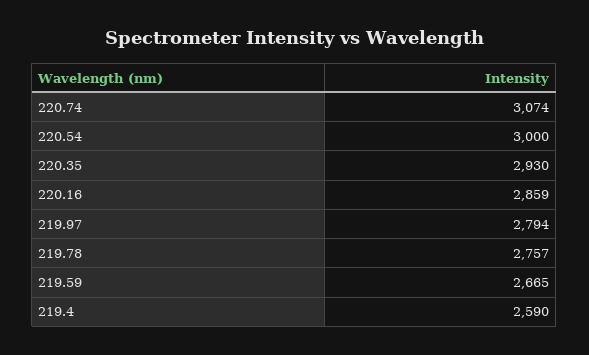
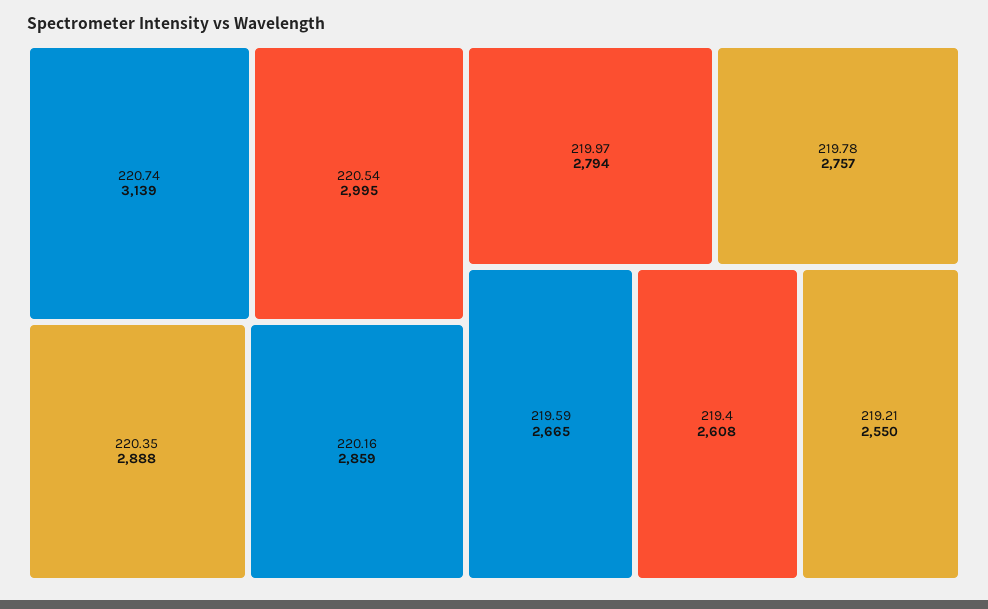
  {
-   "220.74": 3074,
+   "220.74": 3139,
-   "220.54": 3000,
+   "220.54": 2995,
-   "220.35": 2930,
+   "220.35": 2888,
    "220.16": 2859,
    "219.97": 2794,
    "219.78": 2757,
    "219.59": 2665,
-   "219.4": 2590
+   "219.4": 2608,
+   "219.21": 2550
  }

